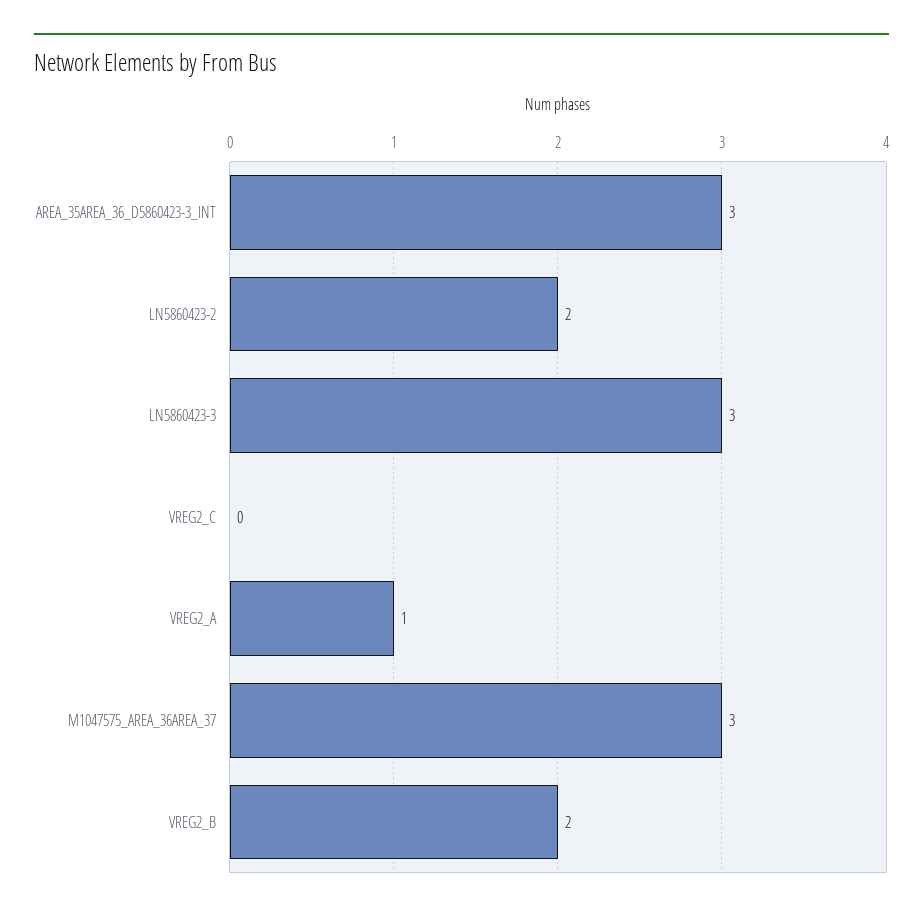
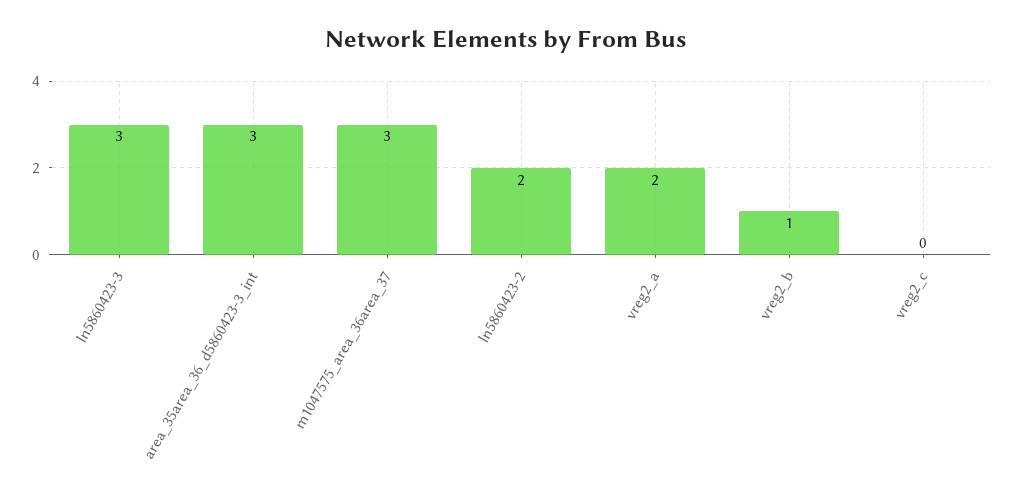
  {
    "AREA_35AREA_36_D5860423-3_INT": 3,
    "LN5860423-2": 2,
    "LN5860423-3": 3,
    "VREG2_C": 0,
-   "VREG2_A": 1,
+   "VREG2_A": 2,
    "M1047575_AREA_36AREA_37": 3,
-   "VREG2_B": 2
+   "VREG2_B": 1
  }

